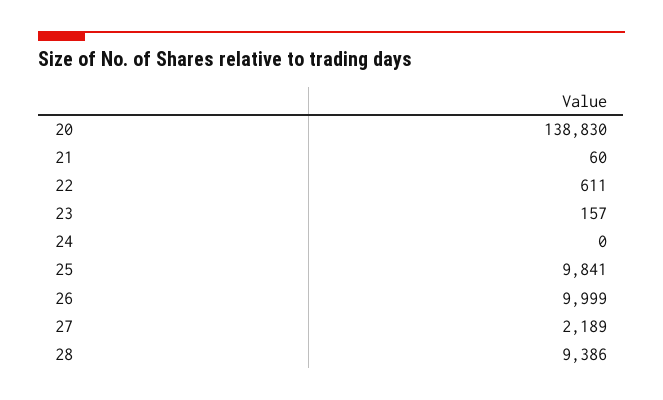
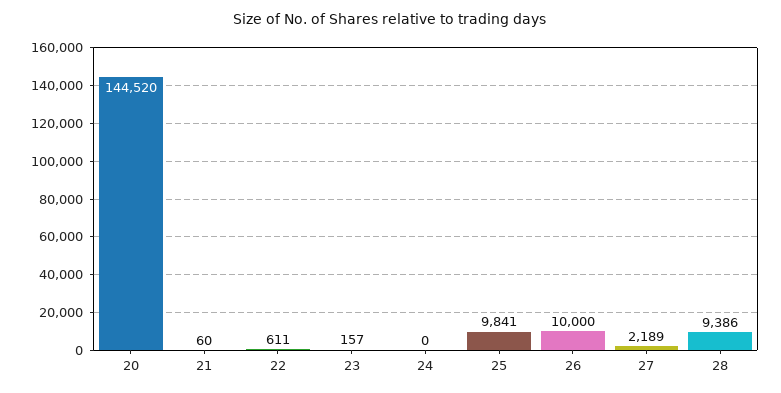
  {
-   "20": 138830,
+   "20": 144520,
    "21": 60,
    "22": 611,
    "23": 157,
    "24": 0,
    "25": 9841,
-   "26": 9999,
+   "26": 10000,
    "27": 2189,
    "28": 9386
  }

